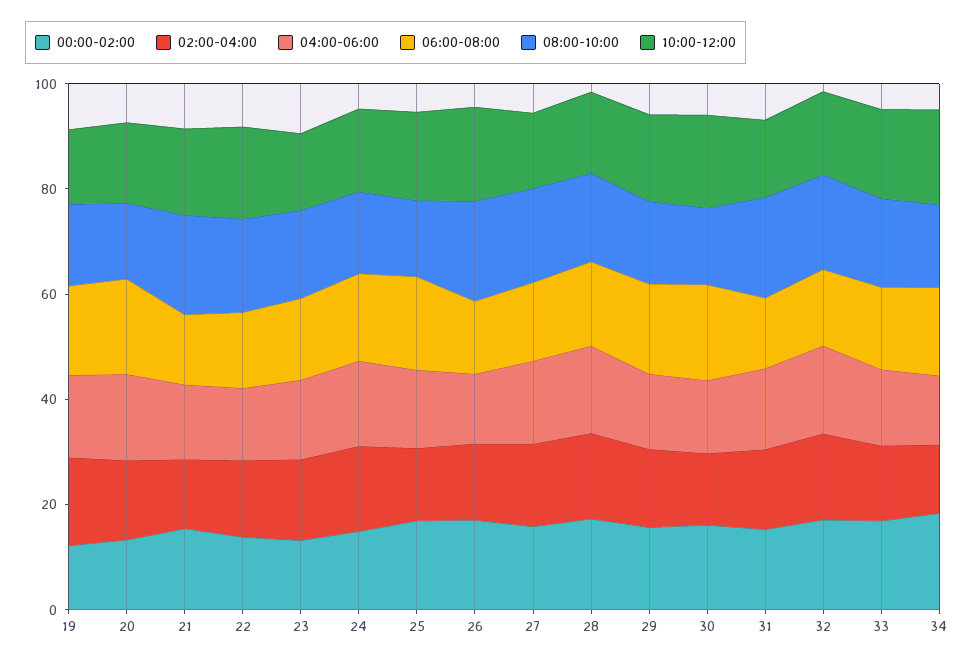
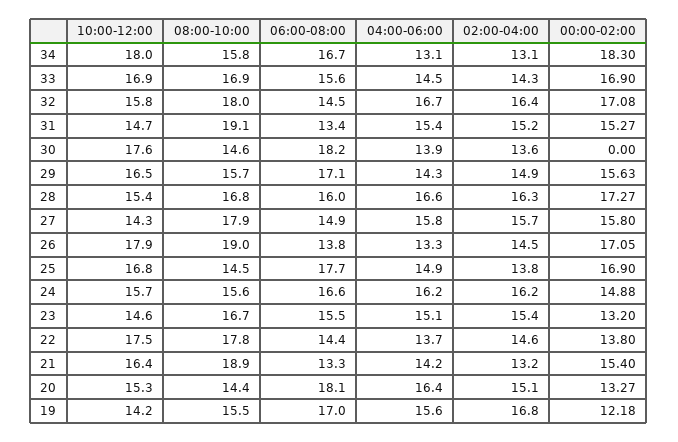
  {
    "00:00-02:00": {
      "19": 12.18,
      "20": 13.27,
      "21": 15.4,
      "22": 13.8,
      "23": 13.2,
      "24": 14.88,
      "25": 16.9,
      "26": 17.05,
      "27": 15.8,
      "28": 17.27,
      "29": 15.63,
-     "30": 15,
+     "30": 0,
      "31": 15.27,
      "32": 17.08,
      "33": 16.9,
      "34": 18.3
    },
    "02:00-04:00": {
      "19": 16.8,
      "20": 15.1,
      "21": 13.2,
      "22": 14.6,
      "23": 15.4,
      "24": 16.2,
      "25": 13.8,
      "26": 14.5,
      "27": 15.7,
      "28": 16.3,
      "29": 14.9,
      "30": 13.6,
      "31": 15.2,
      "32": 16.4,
      "33": 14.3,
      "34": 13.1
    },
    "04:00-06:00": {
      "19": 15.6,
      "20": 16.4,
      "21": 14.2,
      "22": 13.7,
      "23": 15.1,
      "24": 16.2,
      "25": 14.9,
      "26": 13.3,
      "27": 15.8,
      "28": 16.6,
      "29": 14.3,
      "30": 13.9,
      "31": 15.4,
      "32": 16.7,
      "33": 14.5,
      "34": 13.1
    },
    "06:00-08:00": {
      "19": 17,
      "20": 18.1,
      "21": 13.3,
      "22": 14.4,
      "23": 15.5,
      "24": 16.6,
      "25": 17.7,
      "26": 13.8,
      "27": 14.9,
      "28": 16,
      "29": 17.1,
      "30": 18.2,
      "31": 13.4,
      "32": 14.5,
      "33": 15.6,
      "34": 16.7
    },
    "08:00-10:00": {
      "19": 15.5,
      "20": 14.4,
      "21": 18.9,
      "22": 17.8,
      "23": 16.7,
      "24": 15.6,
      "25": 14.5,
      "26": 19,
      "27": 17.9,
      "28": 16.8,
      "29": 15.7,
      "30": 14.6,
      "31": 19.1,
      "32": 18,
      "33": 16.9,
      "34": 15.8
    },
    "10:00-12:00": {
      "19": 14.2,
      "20": 15.3,
      "21": 16.4,
      "22": 17.5,
      "23": 14.6,
      "24": 15.7,
      "25": 16.8,
      "26": 17.9,
      "27": 14.3,
      "28": 15.4,
      "29": 16.5,
      "30": 17.6,
      "31": 14.7,
      "32": 15.8,
      "33": 16.9,
      "34": 18
    }
  }

